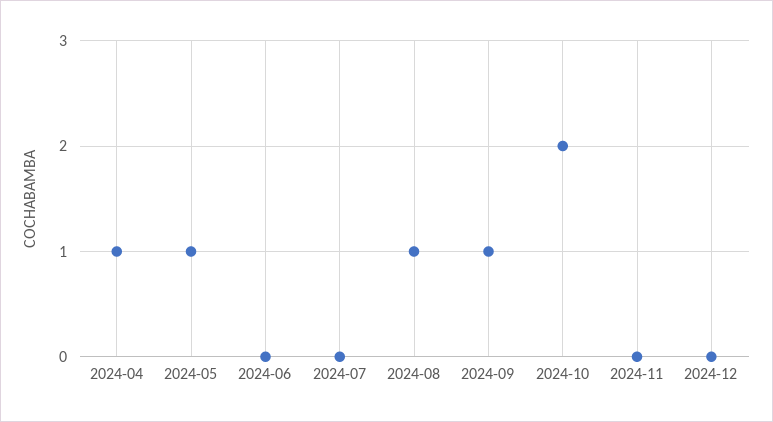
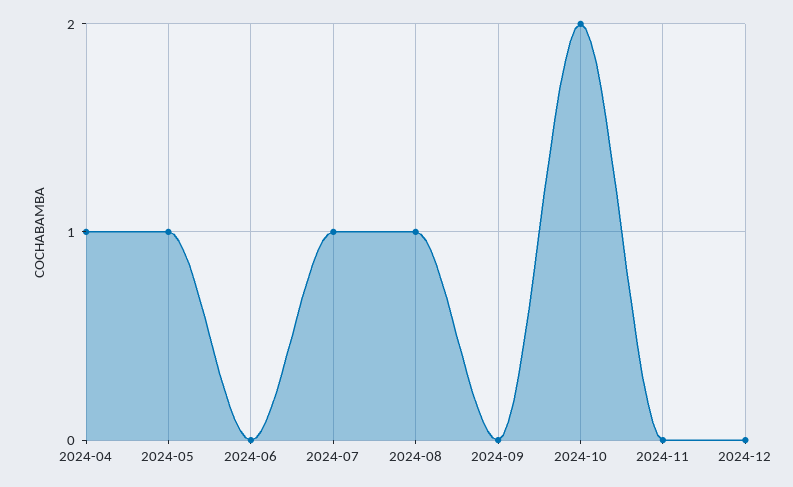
  {
    "2024-04": 1,
    "2024-05": 1,
    "2024-06": 0,
-   "2024-07": 0,
+   "2024-07": 1,
    "2024-08": 1,
-   "2024-09": 1,
+   "2024-09": 0,
    "2024-10": 2,
    "2024-11": 0,
    "2024-12": 0
  }

